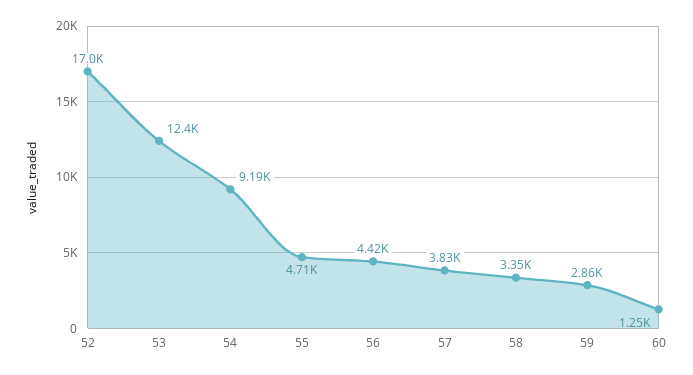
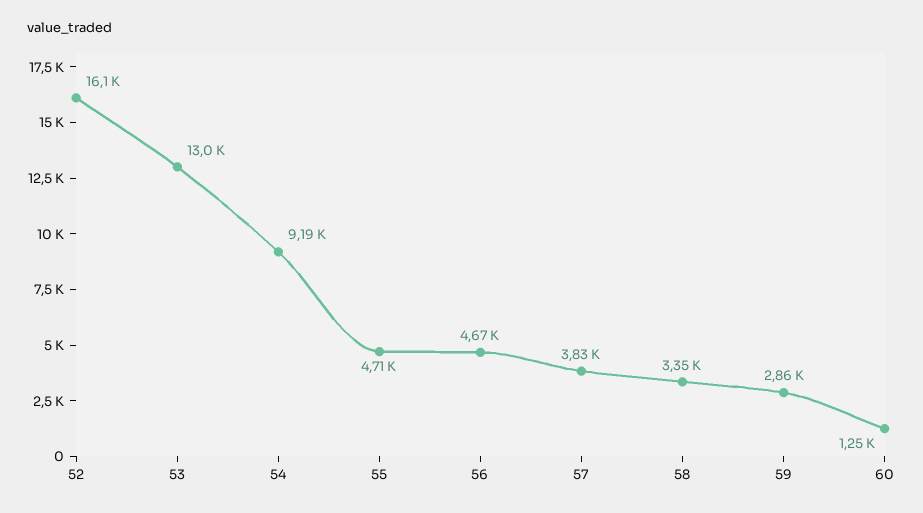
  {
-   "52": 17000,
+   "52": 16100,
-   "53": 12400,
+   "53": 13000,
    "54": 9190,
    "55": 4710,
-   "56": 4420,
+   "56": 4670,
    "57": 3830,
    "58": 3350,
    "59": 2860,
    "60": 1250
  }

